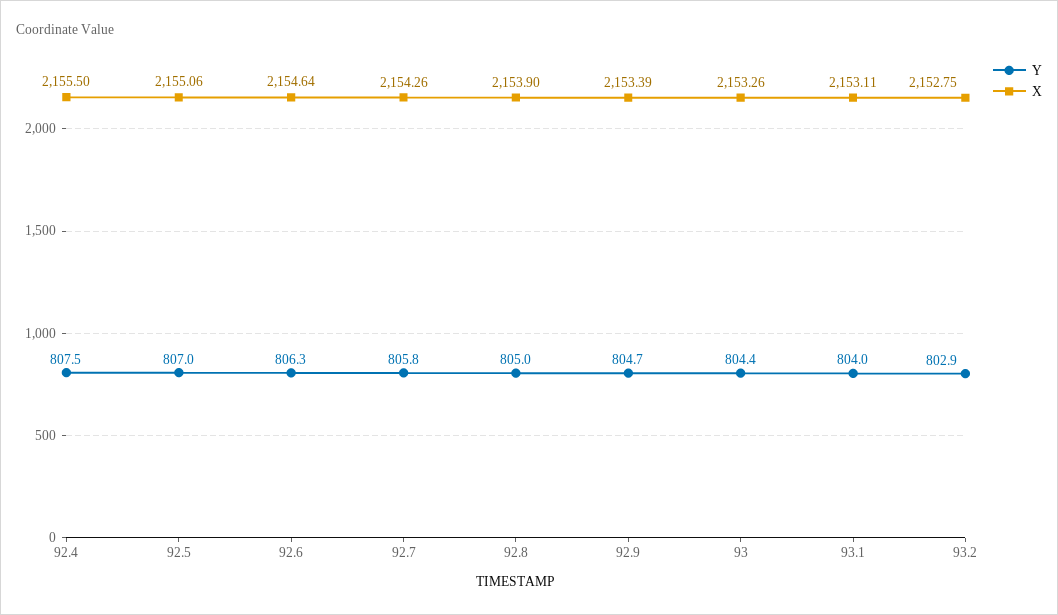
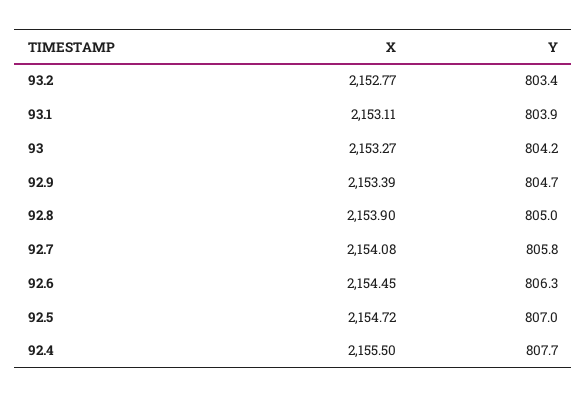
  {
    "Y": {
-     "92.4": 807.5,
+     "92.4": 807.7,
      "92.5": 807,
      "92.6": 806.3,
      "92.7": 805.8,
      "92.8": 805,
      "92.9": 804.7,
-     "93": 804.4,
+     "93": 804.2,
-     "93.1": 804,
+     "93.1": 803.9,
-     "93.2": 802.9
+     "93.2": 803.4
    },
    "X": {
      "92.4": 2155.5,
-     "92.5": 2155.06,
+     "92.5": 2154.72,
-     "92.6": 2154.64,
+     "92.6": 2154.45,
-     "92.7": 2154.26,
+     "92.7": 2154.08,
      "92.8": 2153.9,
      "92.9": 2153.39,
-     "93": 2153.26,
+     "93": 2153.27,
      "93.1": 2153.11,
-     "93.2": 2152.75
+     "93.2": 2152.77
    }
  }

